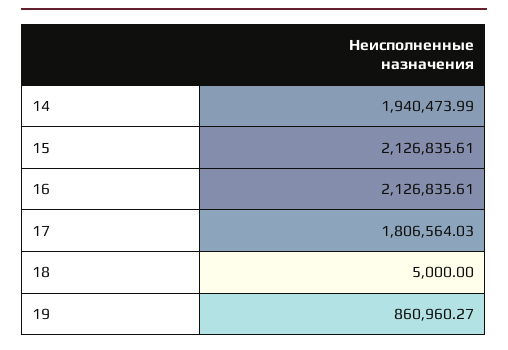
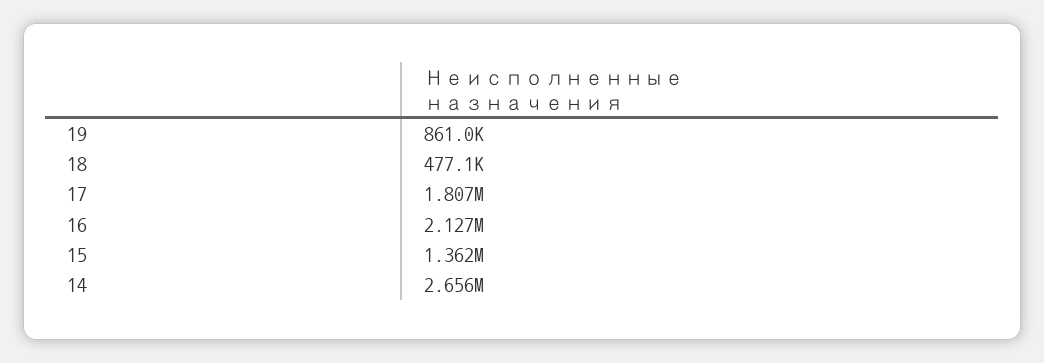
  {
-   "14": 1940473.99,
+   "14": 2656000,
-   "15": 2126835.61,
+   "15": 1362000,
    "16": 2126835.61,
    "17": 1806564.03,
-   "18": 5000,
+   "18": 477100,
    "19": 860960.27
  }

